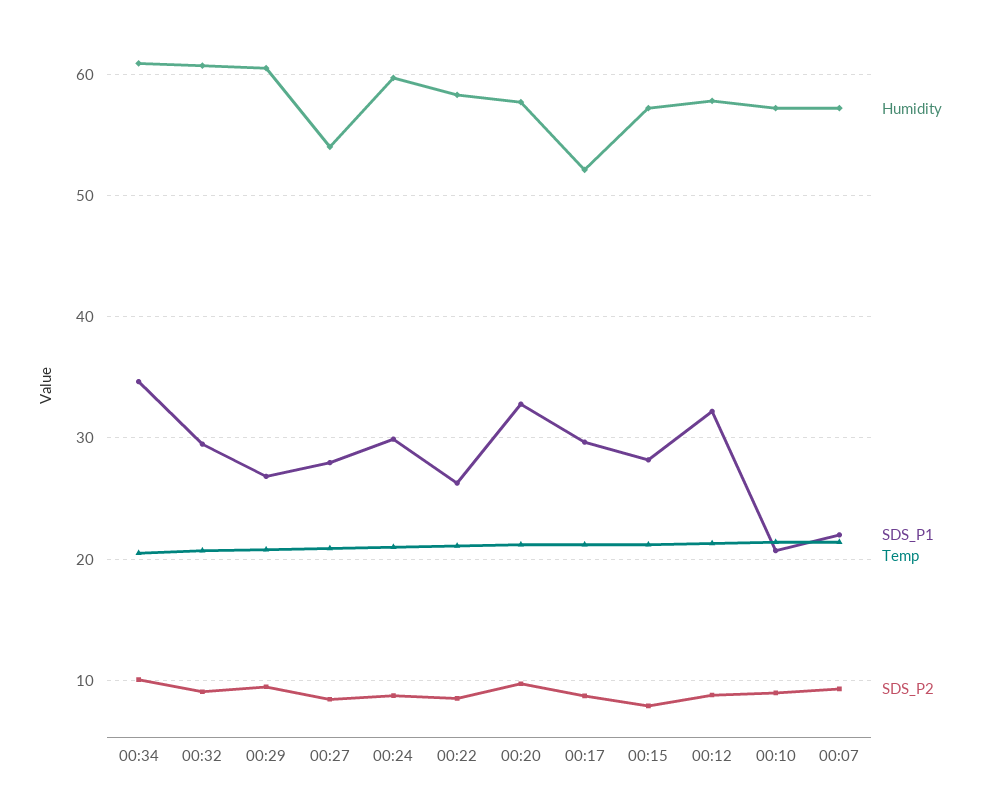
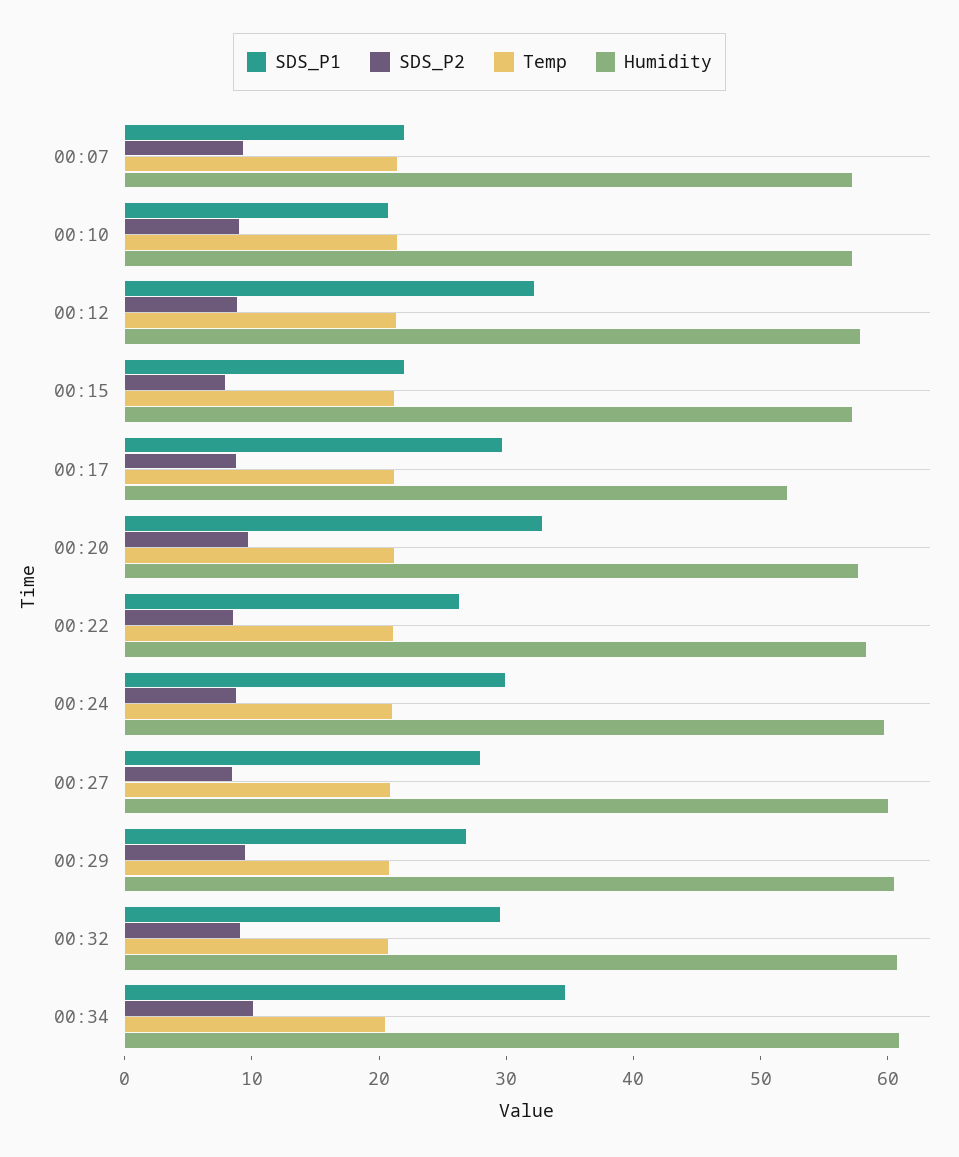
  {
    "Humidity": {
      "00:34": 61,
      "00:32": 61,
      "00:29": 61,
-     "00:27": 54,
+     "00:27": 60,
      "00:24": 60,
      "00:22": 58,
      "00:20": 58,
      "00:17": 52,
      "00:15": 57,
      "00:12": 58,
      "00:10": 57,
      "00:07": 57
    },
    "SDS_P1": {
      "00:34": 35,
      "00:32": 30,
      "00:29": 27,
      "00:27": 28,
      "00:24": 30,
      "00:22": 26,
      "00:20": 33,
      "00:17": 30,
-     "00:15": 28,
+     "00:15": 22,
      "00:12": 32,
      "00:10": 21,
      "00:07": 22
    },
    "Temp": {
      "00:34": 21,
      "00:32": 21,
      "00:29": 21,
      "00:27": 21,
      "00:24": 21,
      "00:22": 21,
      "00:20": 21,
      "00:17": 21,
      "00:15": 21,
      "00:12": 21,
      "00:10": 21,
      "00:07": 21
    },
    "SDS_P2": {
      "00:34": 10,
      "00:32": 9,
      "00:29": 9,
      "00:27": 8,
      "00:24": 9,
      "00:22": 9,
      "00:20": 10,
      "00:17": 9,
      "00:15": 8,
      "00:12": 9,
      "00:10": 9,
      "00:07": 9
    }
  }

